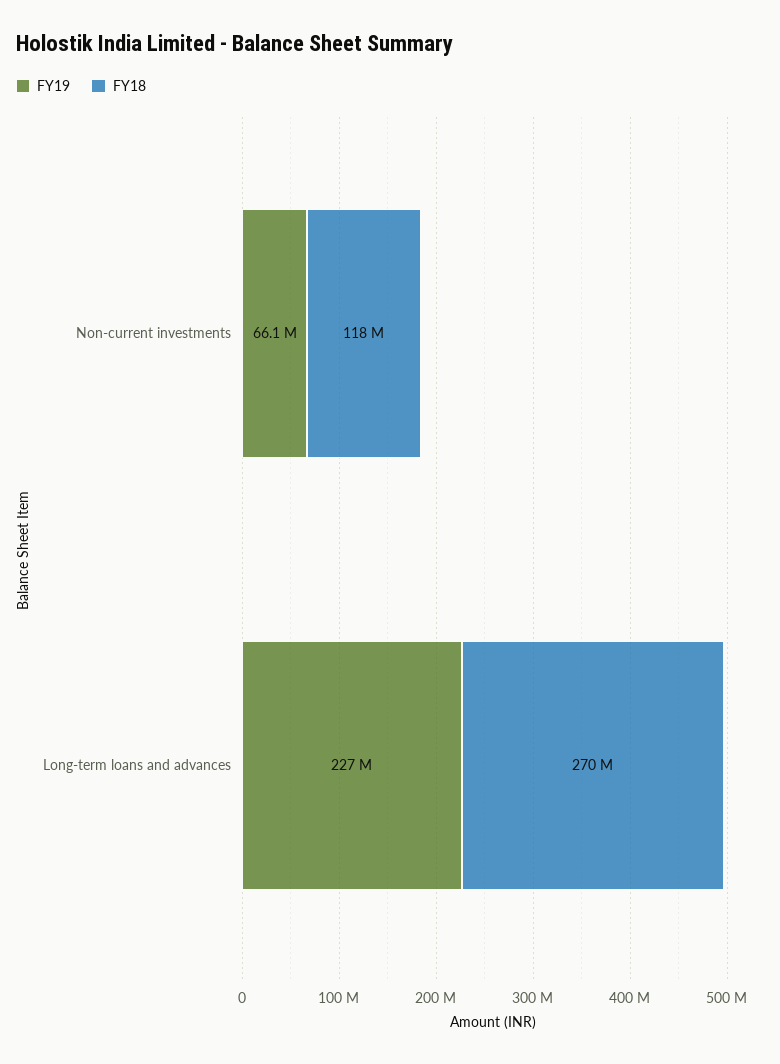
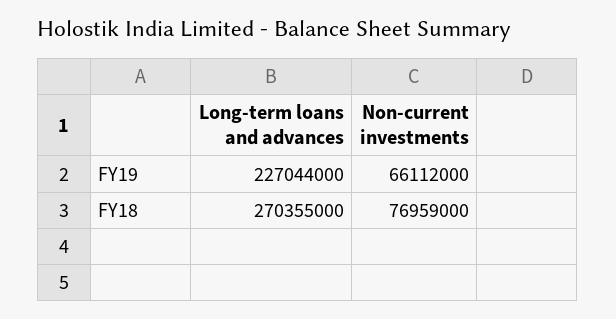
  {
    "FY19": {
      "Non-current investments": 66112000,
      "Long-term loans and advances": 227044000
    },
    "FY18": {
-     "Non-current investments": 118000000,
+     "Non-current investments": 76959000,
      "Long-term loans and advances": 270355000
    }
  }

